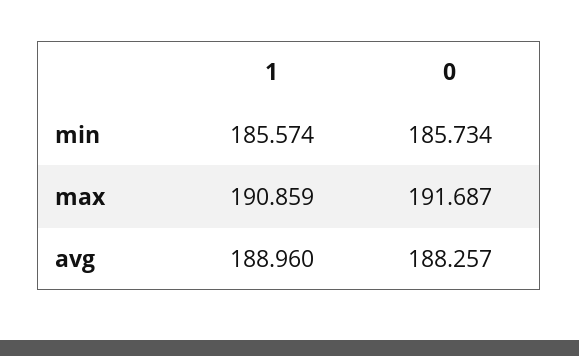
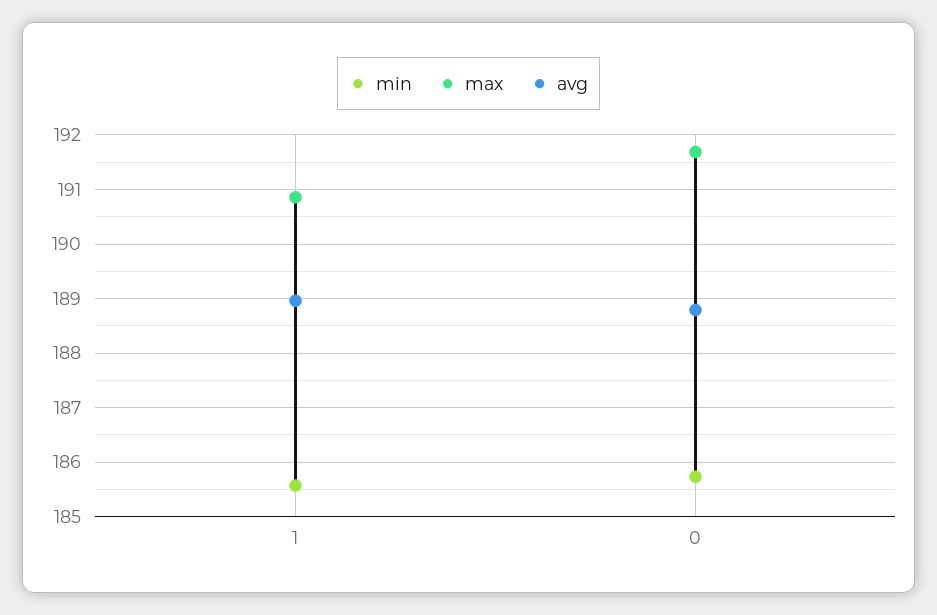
  {
    "min": {
      "1": 185.574,
      "0": 185.734
    },
    "max": {
      "1": 190.859,
      "0": 191.687
    },
    "avg": {
      "1": 188.96,
-     "0": 188.257
+     "0": 188.8
    }
  }

